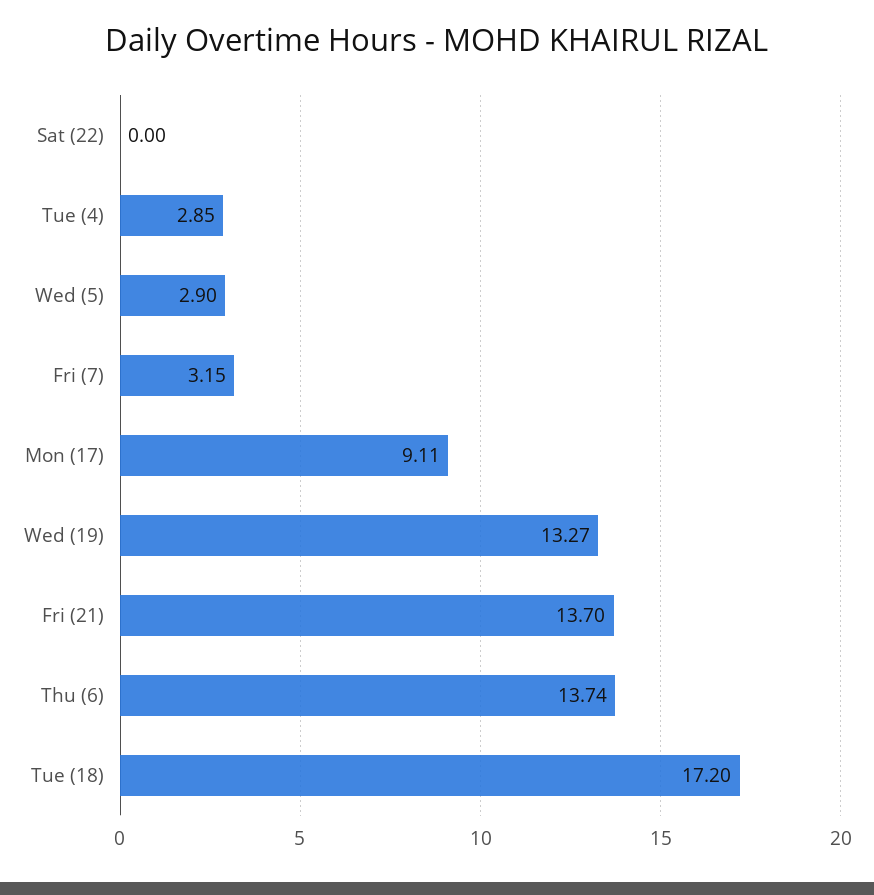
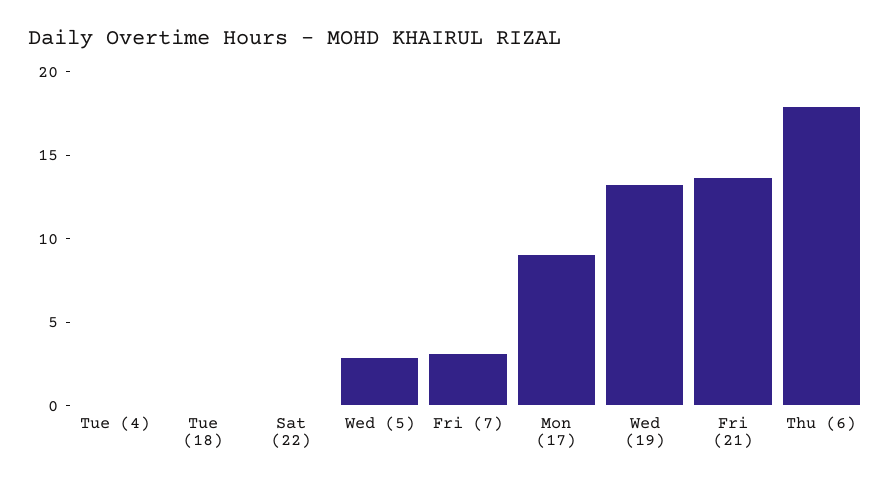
  {
    "Sat (22)": 0,
-   "Tue (4)": 2.85,
+   "Tue (4)": 0,
    "Wed (5)": 2.9,
    "Fri (7)": 3.15,
    "Mon (17)": 9.11,
    "Wed (19)": 13.27,
    "Fri (21)": 13.7,
-   "Thu (6)": 13.74,
+   "Thu (6)": 18,
-   "Tue (18)": 17.2
+   "Tue (18)": 0
  }

